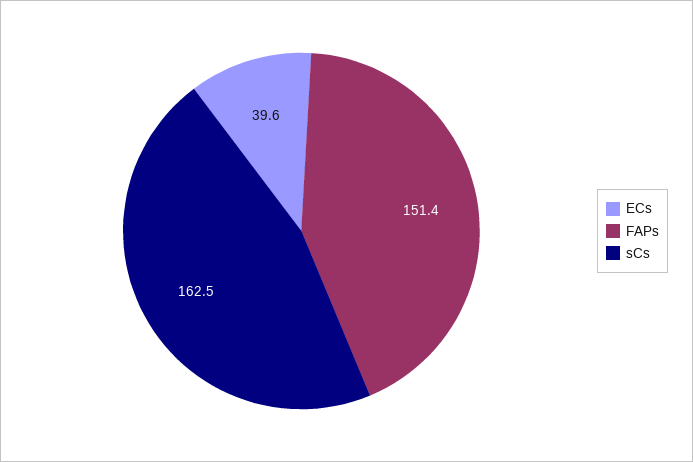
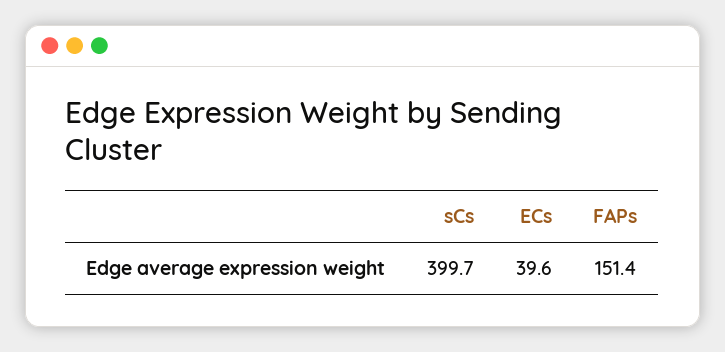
  {
    "ECs": 39.6,
    "FAPs": 151.4,
-   "sCs": 162.5
+   "sCs": 399.7
  }

